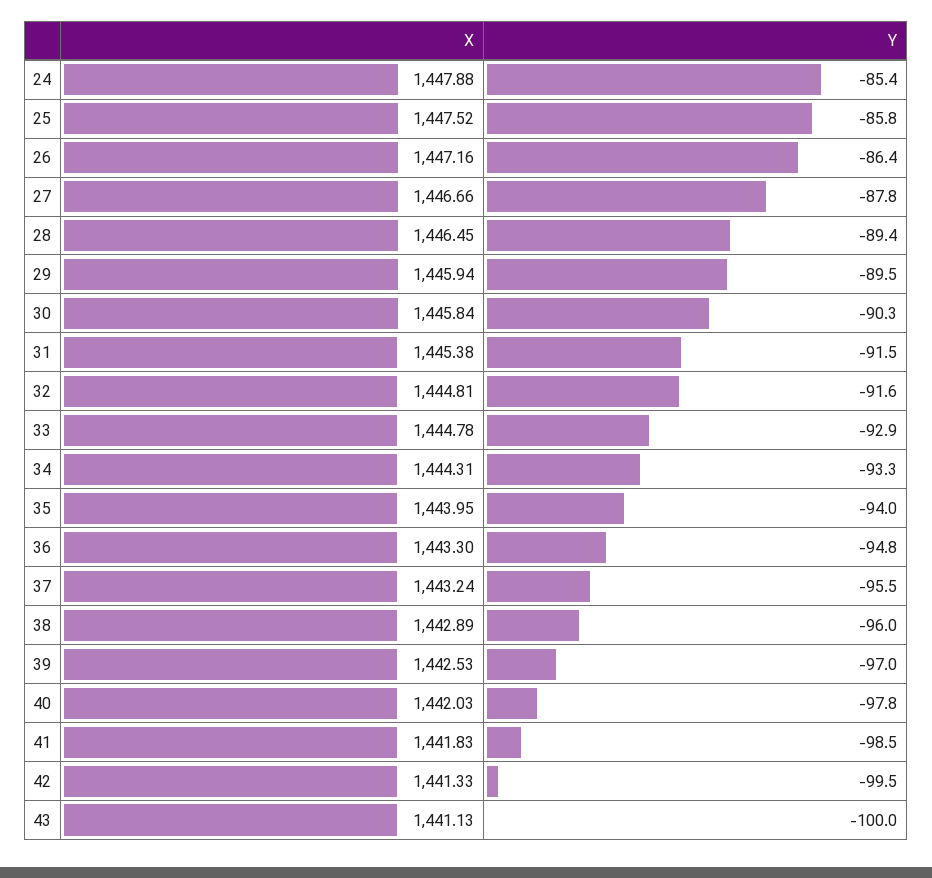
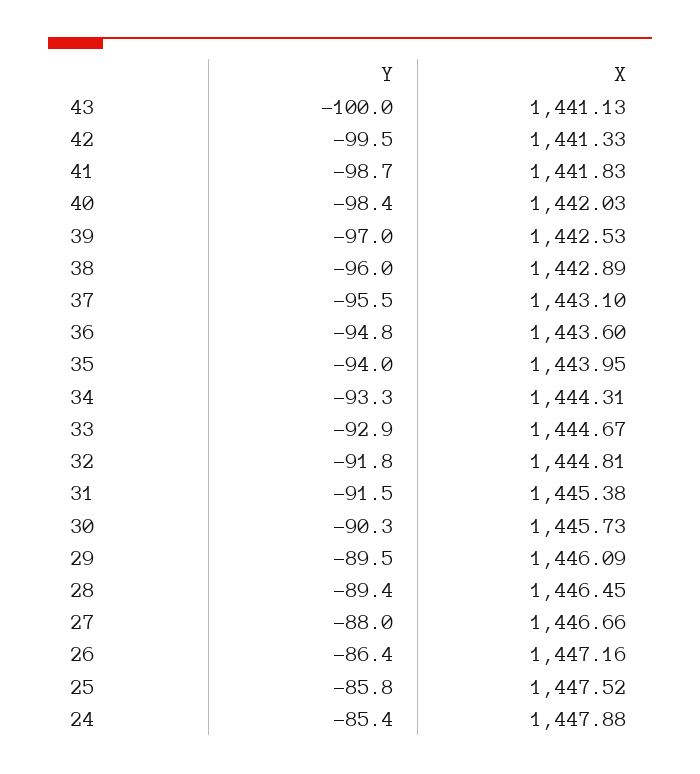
  {
    "X": {
      "24": 1447.88,
      "25": 1447.52,
      "26": 1447.16,
      "27": 1446.66,
      "28": 1446.45,
-     "29": 1445.94,
+     "29": 1446.09,
-     "30": 1445.84,
+     "30": 1445.73,
      "31": 1445.38,
      "32": 1444.81,
-     "33": 1444.78,
+     "33": 1444.67,
      "34": 1444.31,
      "35": 1443.95,
-     "36": 1443.3,
+     "36": 1443.6,
-     "37": 1443.24,
+     "37": 1443.1,
      "38": 1442.89,
      "39": 1442.53,
      "40": 1442.03,
      "41": 1441.83,
      "42": 1441.33,
      "43": 1441.13
    },
    "Y": {
      "24": -85.4,
      "25": -85.8,
      "26": -86.4,
-     "27": -87.8,
+     "27": -88,
      "28": -89.4,
      "29": -89.5,
      "30": -90.3,
      "31": -91.5,
-     "32": -91.6,
+     "32": -91.8,
      "33": -92.9,
      "34": -93.3,
      "35": -94,
      "36": -94.8,
      "37": -95.5,
      "38": -96,
      "39": -97,
-     "40": -97.8,
+     "40": -98.4,
-     "41": -98.5,
+     "41": -98.7,
      "42": -99.5,
      "43": -100
    }
  }

